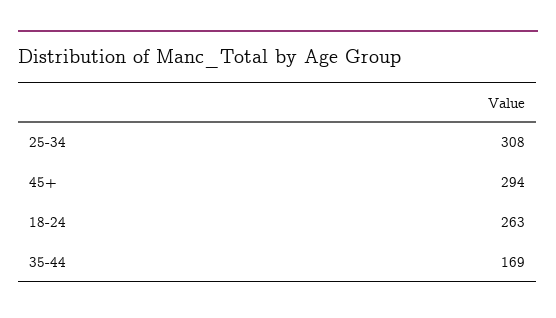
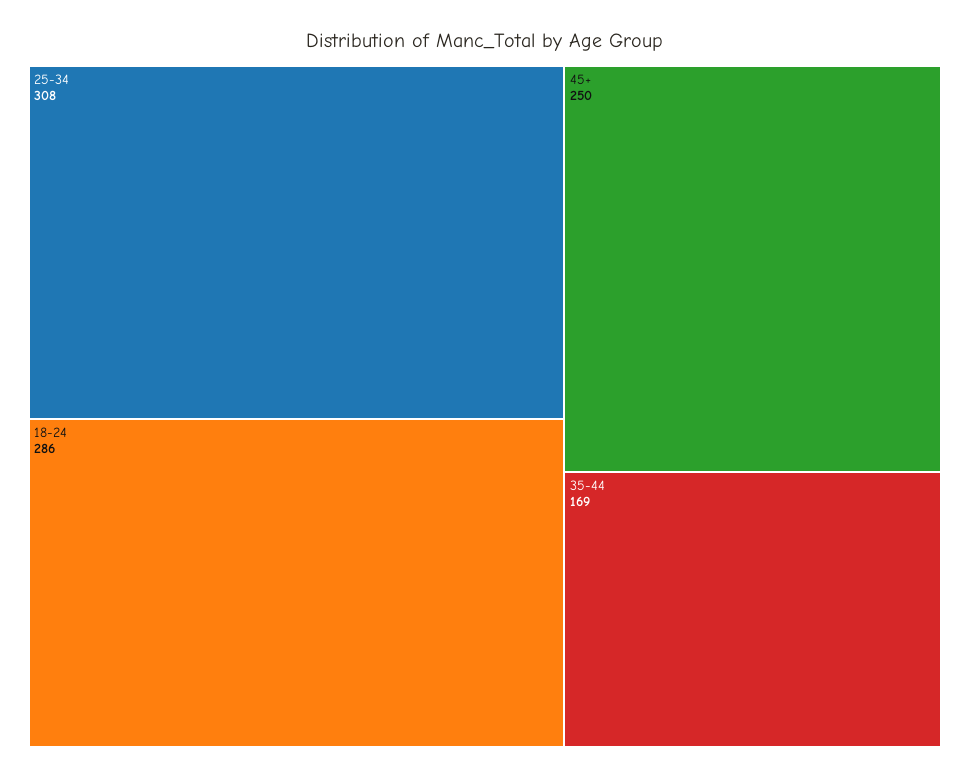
  {
    "25-34": 308,
-   "45+": 294,
+   "45+": 250,
-   "18-24": 263,
+   "18-24": 286,
    "35-44": 169
  }

